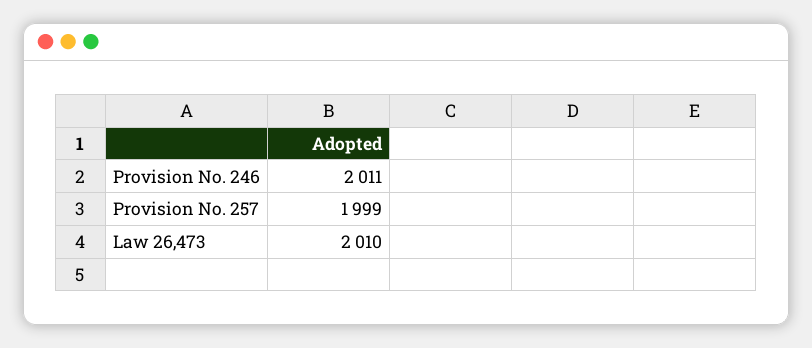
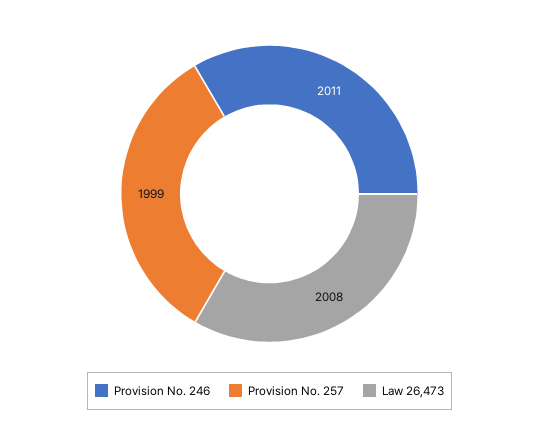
  {
    "Provision No. 246": 2011,
    "Provision No. 257": 1999,
-   "Law 26,473": 2010
+   "Law 26,473": 2008
  }

